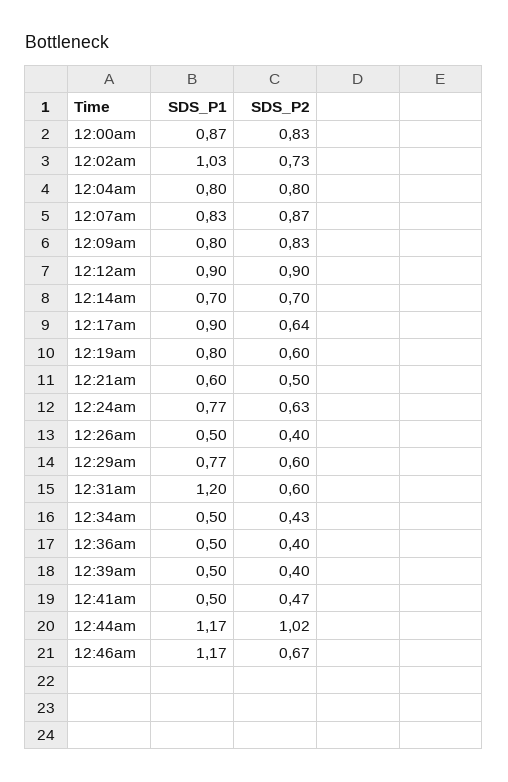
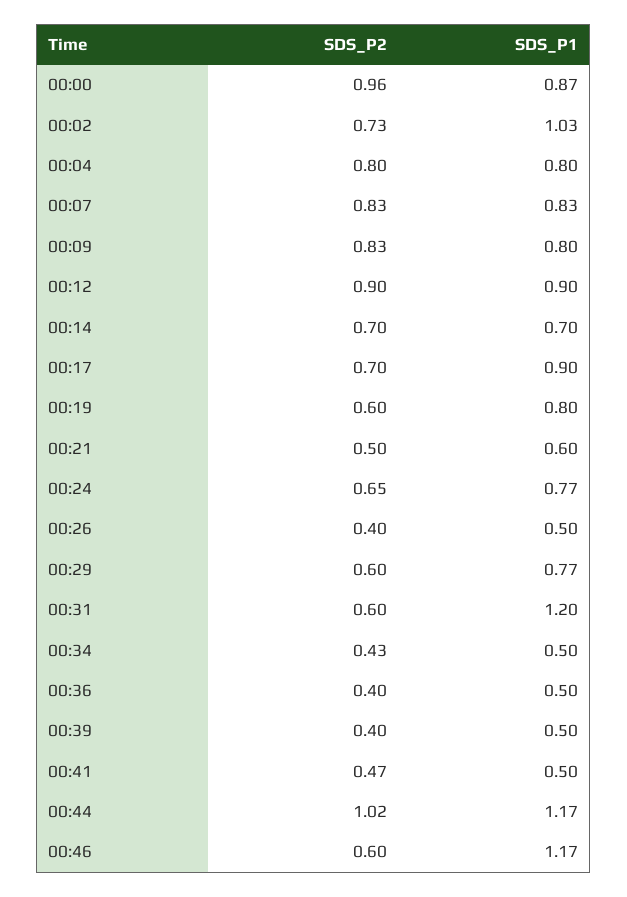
  {
    "SDS_P1": {
      "12:00am": 0.87,
      "12:02am": 1.03,
      "12:04am": 0.8,
      "12:07am": 0.83,
      "12:09am": 0.8,
      "12:12am": 0.9,
      "12:14am": 0.7,
      "12:17am": 0.9,
      "12:19am": 0.8,
      "12:21am": 0.6,
      "12:24am": 0.77,
      "12:26am": 0.5,
      "12:29am": 0.77,
      "12:31am": 1.2,
      "12:34am": 0.5,
      "12:36am": 0.5,
      "12:39am": 0.5,
      "12:41am": 0.5,
      "12:44am": 1.17,
      "12:46am": 1.17
    },
    "SDS_P2": {
-     "12:00am": 0.83,
+     "12:00am": 0.96,
      "12:02am": 0.73,
      "12:04am": 0.8,
-     "12:07am": 0.87,
+     "12:07am": 0.83,
      "12:09am": 0.83,
      "12:12am": 0.9,
      "12:14am": 0.7,
-     "12:17am": 0.64,
+     "12:17am": 0.7,
      "12:19am": 0.6,
      "12:21am": 0.5,
-     "12:24am": 0.63,
+     "12:24am": 0.65,
      "12:26am": 0.4,
      "12:29am": 0.6,
      "12:31am": 0.6,
      "12:34am": 0.43,
      "12:36am": 0.4,
      "12:39am": 0.4,
      "12:41am": 0.47,
      "12:44am": 1.02,
-     "12:46am": 0.67
+     "12:46am": 0.6
    }
  }

